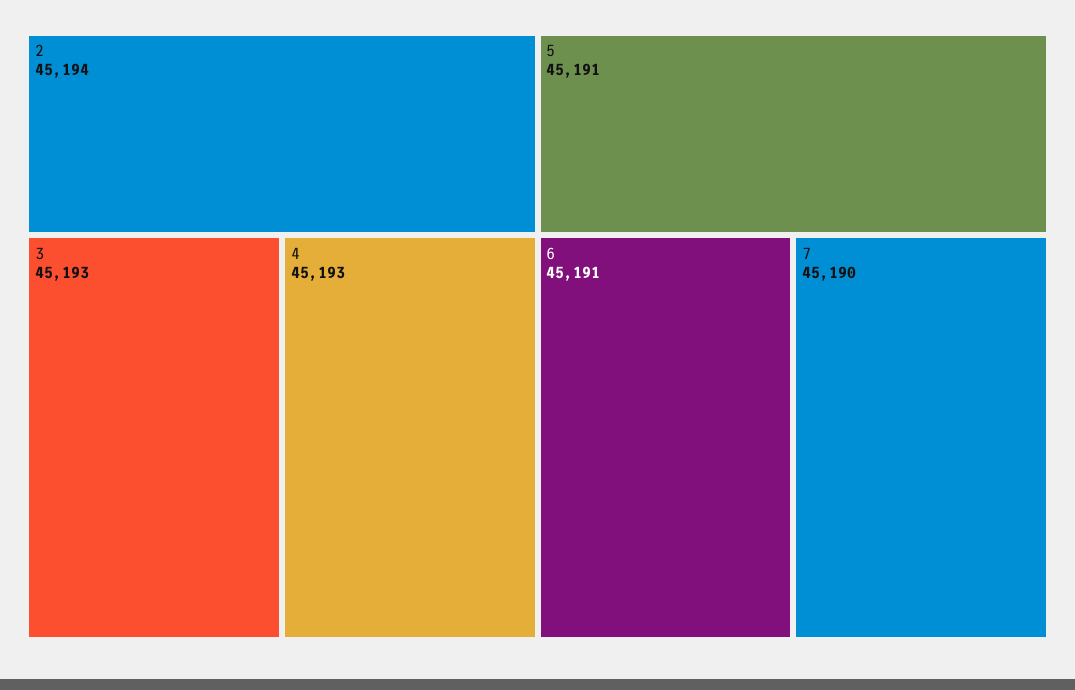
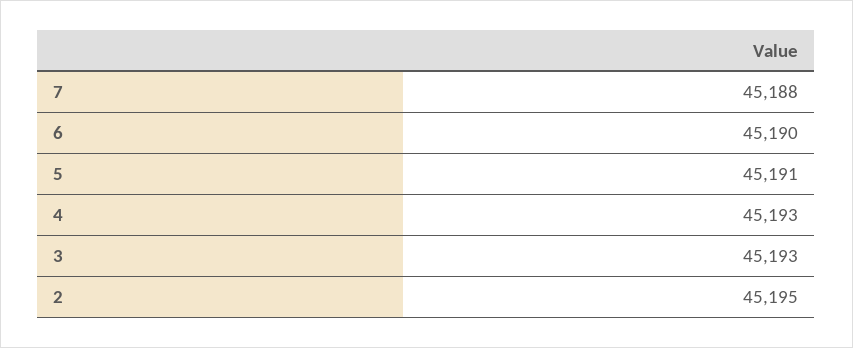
  {
-   "2": 45194,
+   "2": 45195,
    "3": 45193,
    "4": 45193,
    "5": 45191,
-   "6": 45191,
+   "6": 45190,
-   "7": 45190
+   "7": 45188
  }

